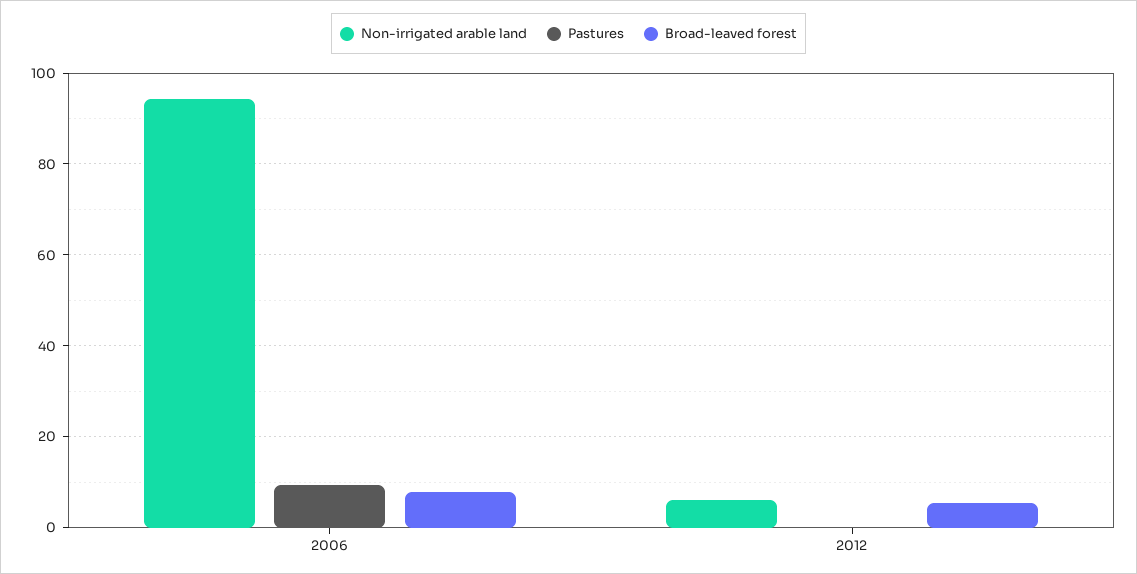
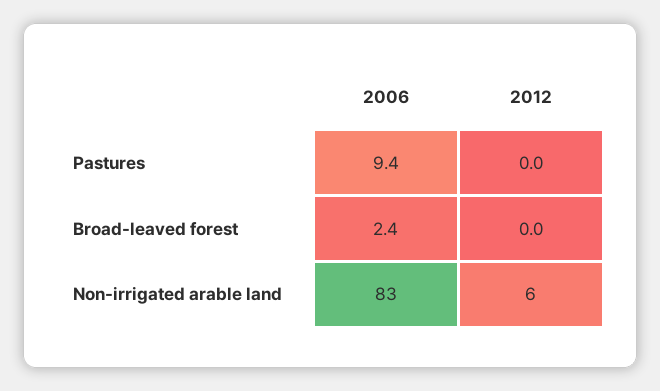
  {
    "Non-irrigated arable land": {
-     "2006": 94,
+     "2006": 83,
      "2012": 6
    },
    "Pastures": {
      "2006": 9.4,
      "2012": 0
    },
    "Broad-leaved forest": {
-     "2006": 8,
+     "2006": 2.4,
-     "2012": 6
+     "2012": 0
    }
  }

